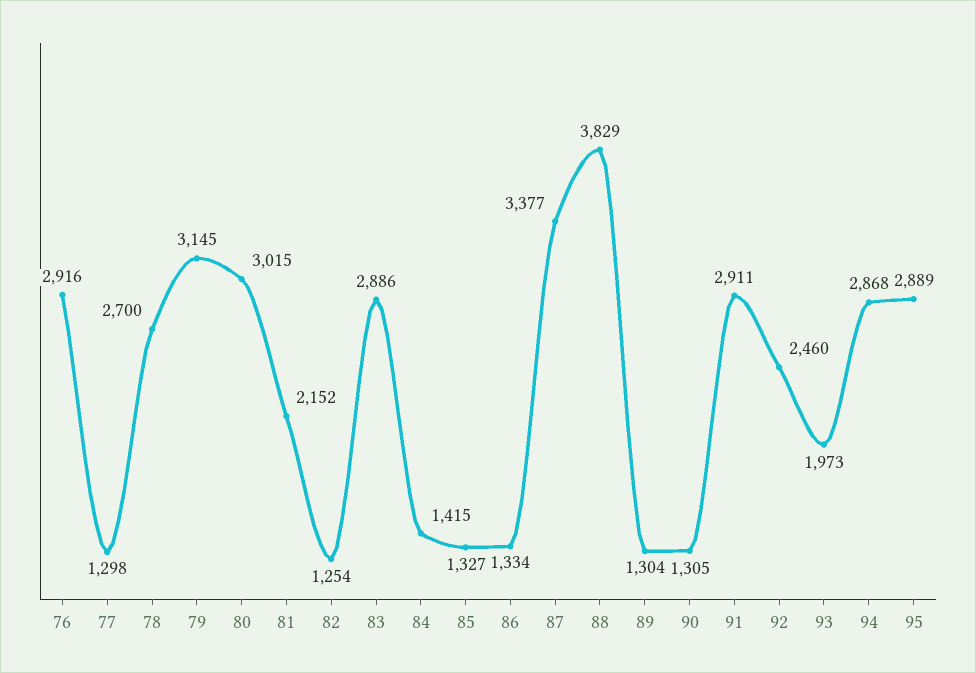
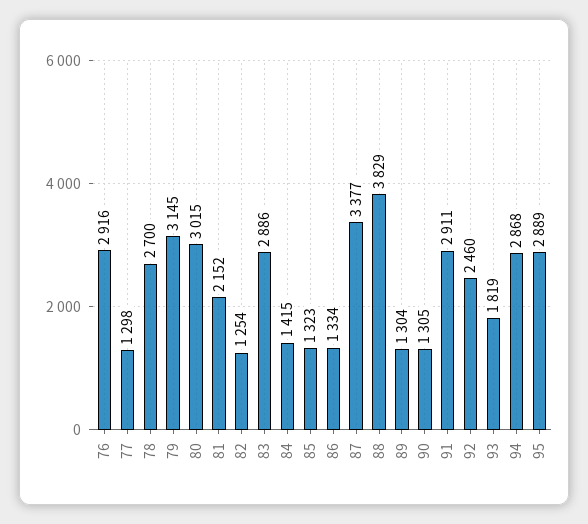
  {
    "76": 2916,
    "77": 1298,
    "78": 2700,
    "79": 3145,
    "80": 3015,
    "81": 2152,
    "82": 1254,
    "83": 2886,
    "84": 1415,
-   "85": 1327,
+   "85": 1323,
    "86": 1334,
    "87": 3377,
    "88": 3829,
    "89": 1304,
    "90": 1305,
    "91": 2911,
    "92": 2460,
-   "93": 1973,
+   "93": 1819,
    "94": 2868,
    "95": 2889
  }

